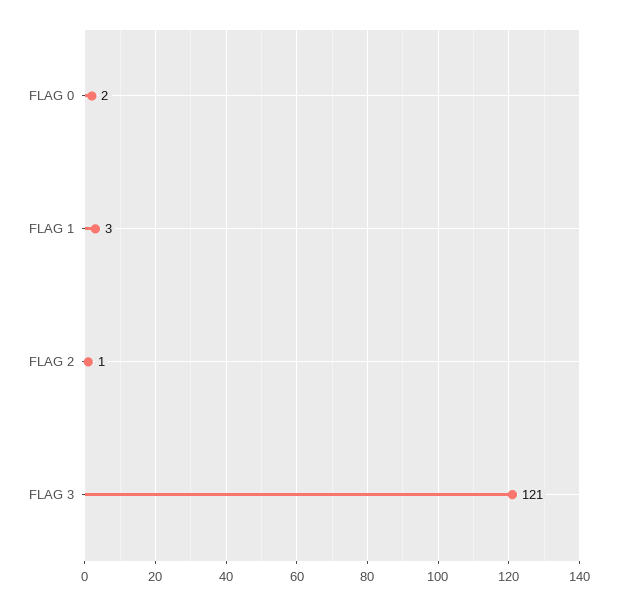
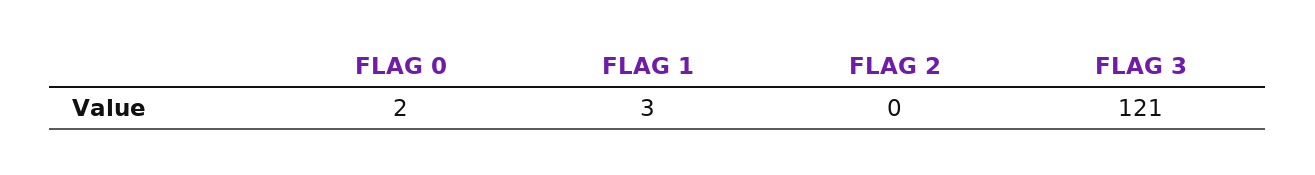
  {
    "FLAG 0": 2,
    "FLAG 1": 3,
-   "FLAG 2": 1,
+   "FLAG 2": 0,
    "FLAG 3": 121
  }

